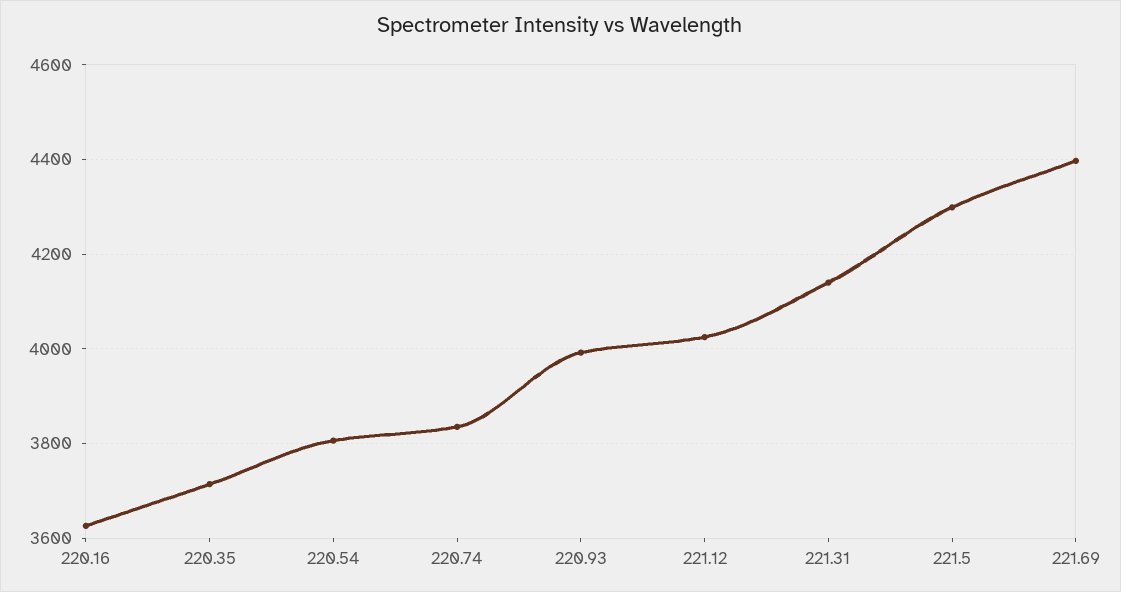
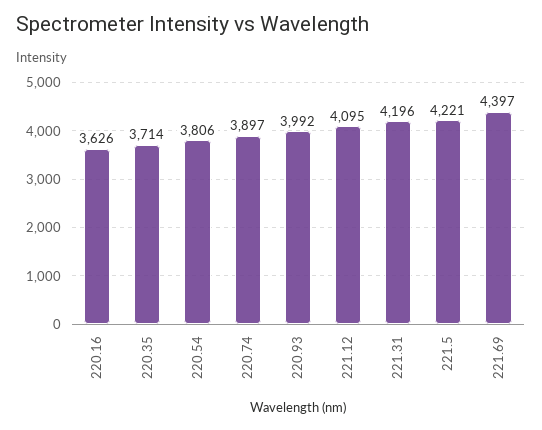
  {
    "220.16": 3626,
    "220.35": 3714,
    "220.54": 3806,
-   "220.74": 3840,
+   "220.74": 3897,
    "220.93": 3992,
-   "221.12": 4020,
+   "221.12": 4095,
-   "221.31": 4140,
+   "221.31": 4196,
-   "221.5": 4300,
+   "221.5": 4221,
    "221.69": 4397
  }

